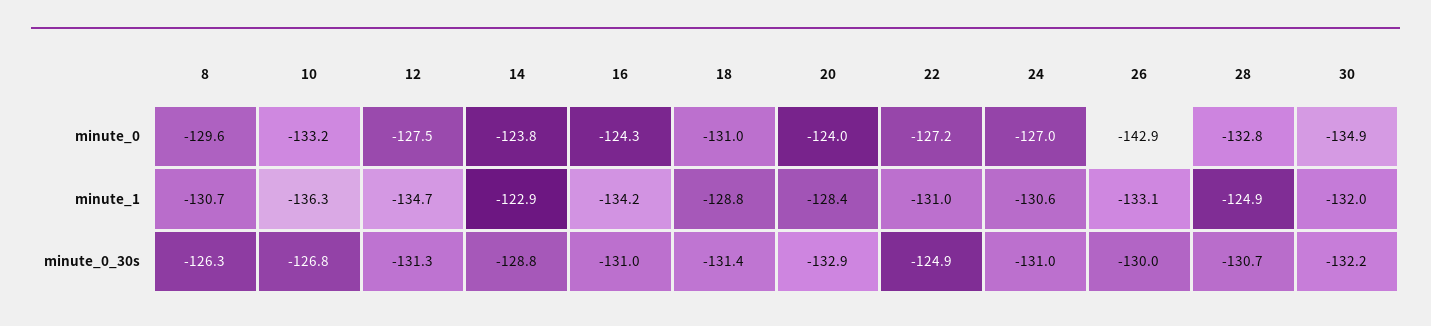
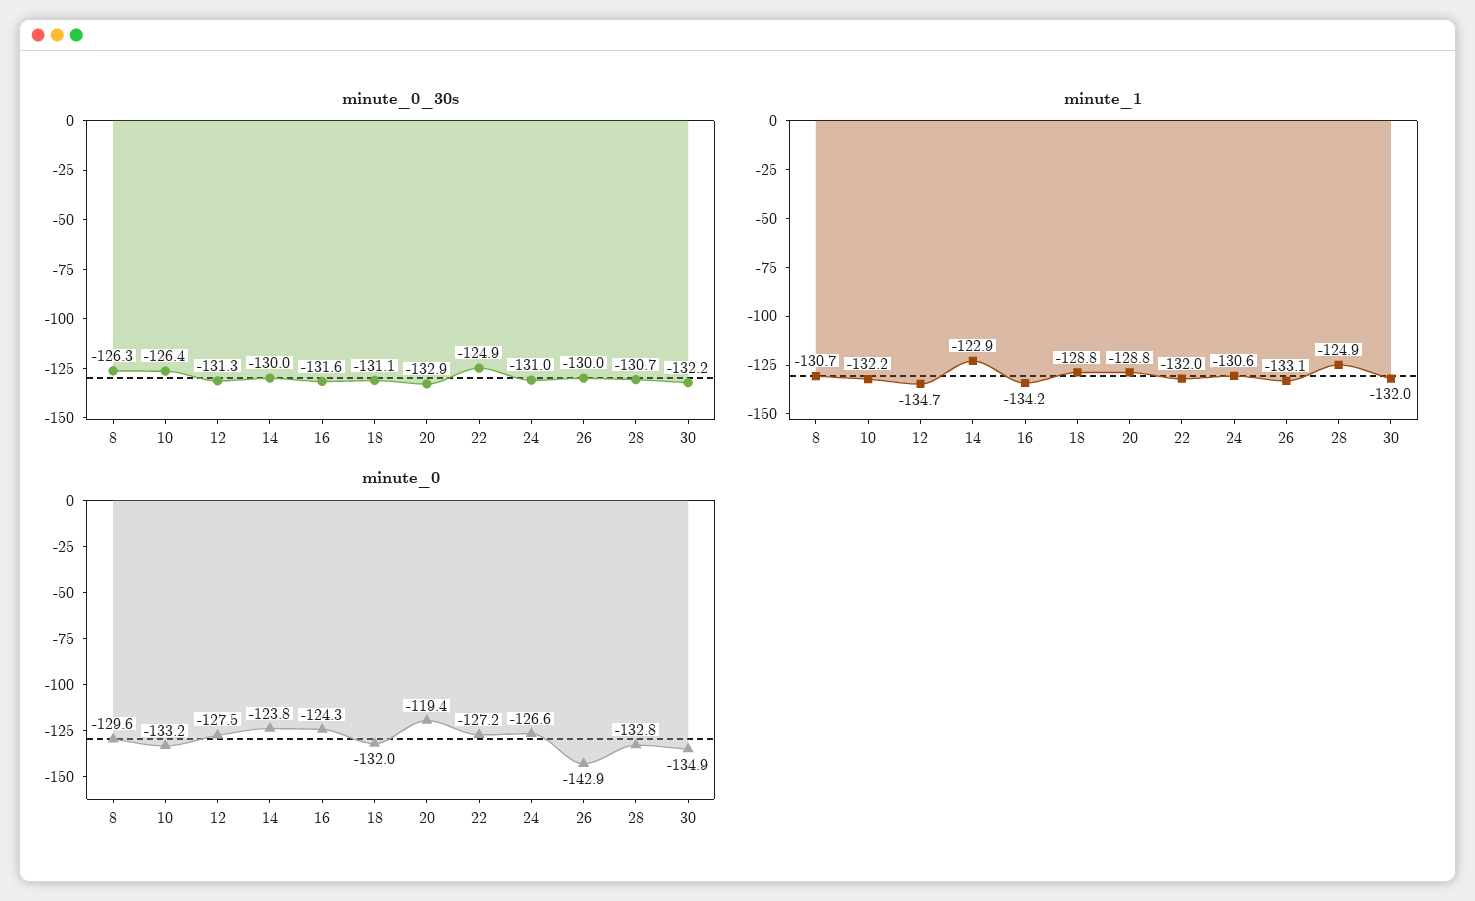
  {
    "minute_0": {
      "8": -129.6,
      "10": -133.2,
      "12": -127.5,
      "14": -123.8,
      "16": -124.3,
-     "18": -131,
+     "18": -132,
-     "20": -124,
+     "20": -119.4,
      "22": -127.2,
-     "24": -127,
+     "24": -126.6,
      "26": -142.9,
      "28": -132.8,
      "30": -134.9
    },
    "minute_1": {
      "8": -130.7,
-     "10": -136.3,
+     "10": -132.2,
      "12": -134.7,
      "14": -122.9,
      "16": -134.2,
      "18": -128.8,
-     "20": -128.4,
+     "20": -128.8,
-     "22": -131,
+     "22": -132,
      "24": -130.6,
      "26": -133.1,
      "28": -124.9,
      "30": -132
    },
    "minute_0_30s": {
      "8": -126.3,
-     "10": -126.8,
+     "10": -126.4,
      "12": -131.3,
-     "14": -128.8,
+     "14": -130,
-     "16": -131,
+     "16": -131.6,
-     "18": -131.4,
+     "18": -131.1,
      "20": -132.9,
      "22": -124.9,
      "24": -131,
      "26": -130,
      "28": -130.7,
      "30": -132.2
    }
  }

